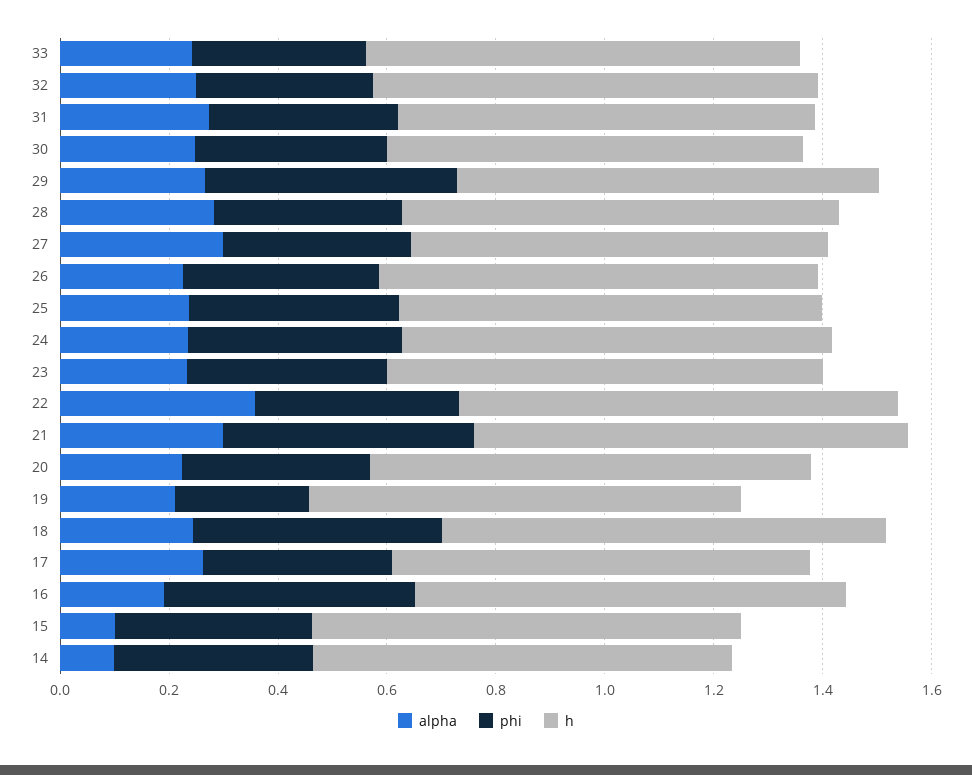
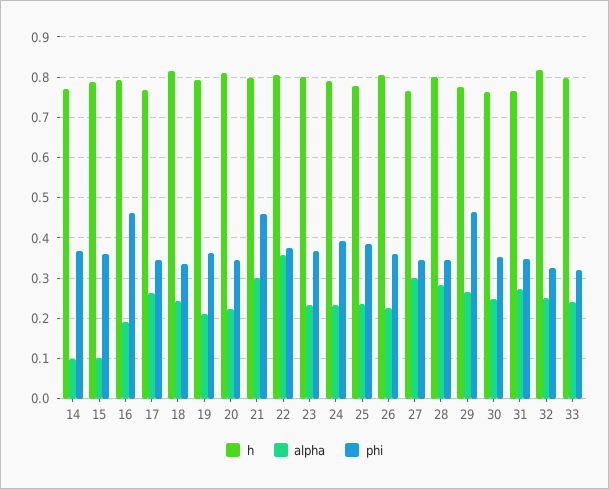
  {
    "alpha": {
      "33": 0.24,
      "32": 0.26,
      "31": 0.28,
      "30": 0.24,
      "29": 0.26,
      "28": 0.28,
      "27": 0.3,
      "26": 0.22,
      "25": 0.24,
      "24": 0.24,
      "23": 0.24,
      "22": 0.36,
      "21": 0.3,
      "20": 0.22,
      "19": 0.22,
      "18": 0.24,
      "17": 0.26,
      "16": 0.18,
      "15": 0.1,
      "14": 0.1
    },
    "phi": {
      "33": 0.32,
      "32": 0.32,
      "31": 0.34,
      "30": 0.36,
      "29": 0.46,
      "28": 0.34,
      "27": 0.34,
      "26": 0.36,
      "25": 0.38,
      "24": 0.4,
      "23": 0.36,
      "22": 0.38,
      "21": 0.46,
      "20": 0.34,
-     "19": 0.25,
+     "19": 0.36,
-     "18": 0.45,
+     "18": 0.34,
      "17": 0.34,
      "16": 0.46,
      "15": 0.36,
      "14": 0.36
    },
    "h": {
      "33": 0.8,
      "32": 0.82,
      "31": 0.76,
      "30": 0.76,
      "29": 0.78,
      "28": 0.8,
      "27": 0.76,
      "26": 0.8,
      "25": 0.78,
      "24": 0.78,
      "23": 0.8,
      "22": 0.8,
      "21": 0.8,
      "20": 0.8,
      "19": 0.8,
      "18": 0.82,
      "17": 0.76,
      "16": 0.8,
      "15": 0.78,
      "14": 0.76
    }
  }

